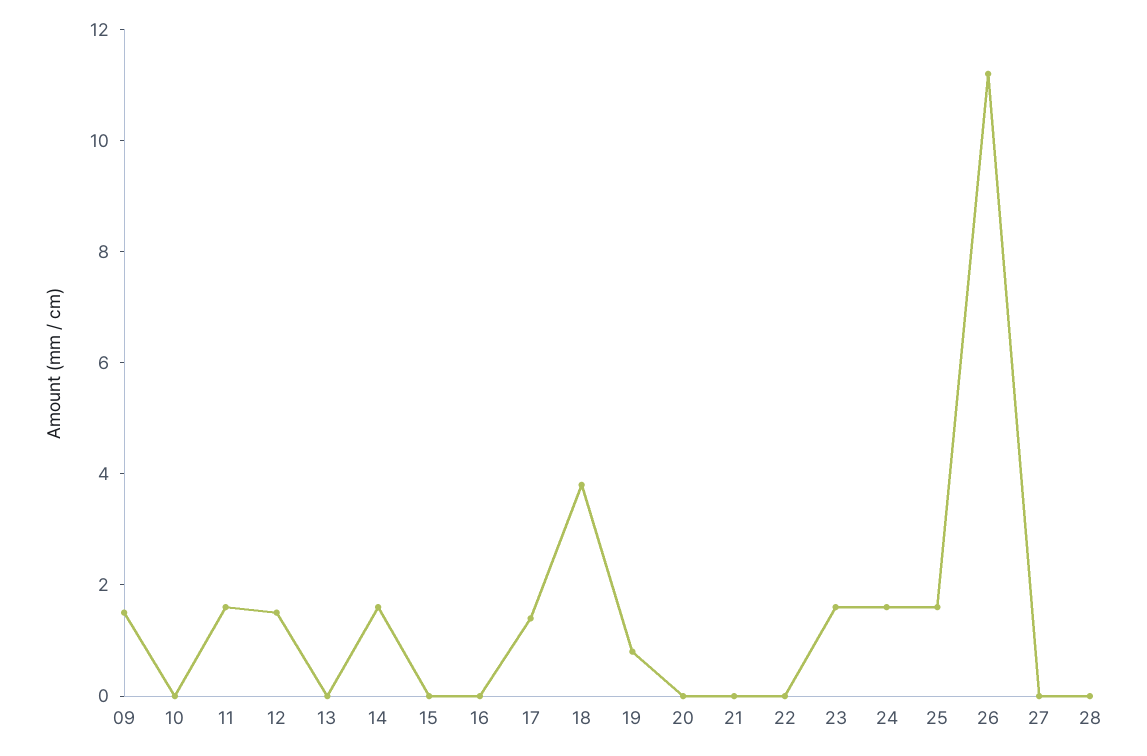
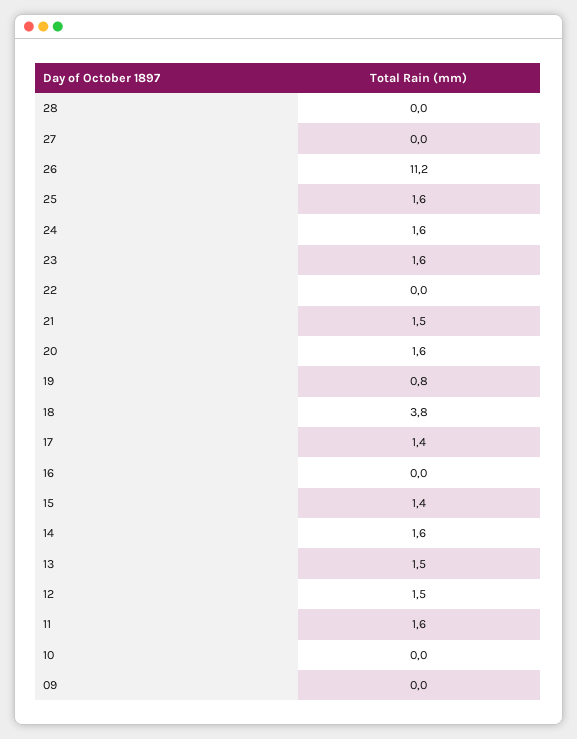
  {
-   "09": 1.5,
+   "09": 0,
    "10": 0,
    "11": 1.6,
    "12": 1.5,
-   "13": 0,
+   "13": 1.5,
    "14": 1.6,
-   "15": 0,
+   "15": 1.4,
    "16": 0,
    "17": 1.4,
    "18": 3.8,
    "19": 0.8,
-   "20": 0,
+   "20": 1.6,
-   "21": 0,
+   "21": 1.5,
    "22": 0,
    "23": 1.6,
    "24": 1.6,
    "25": 1.6,
    "26": 11.2,
    "27": 0,
    "28": 0
  }

